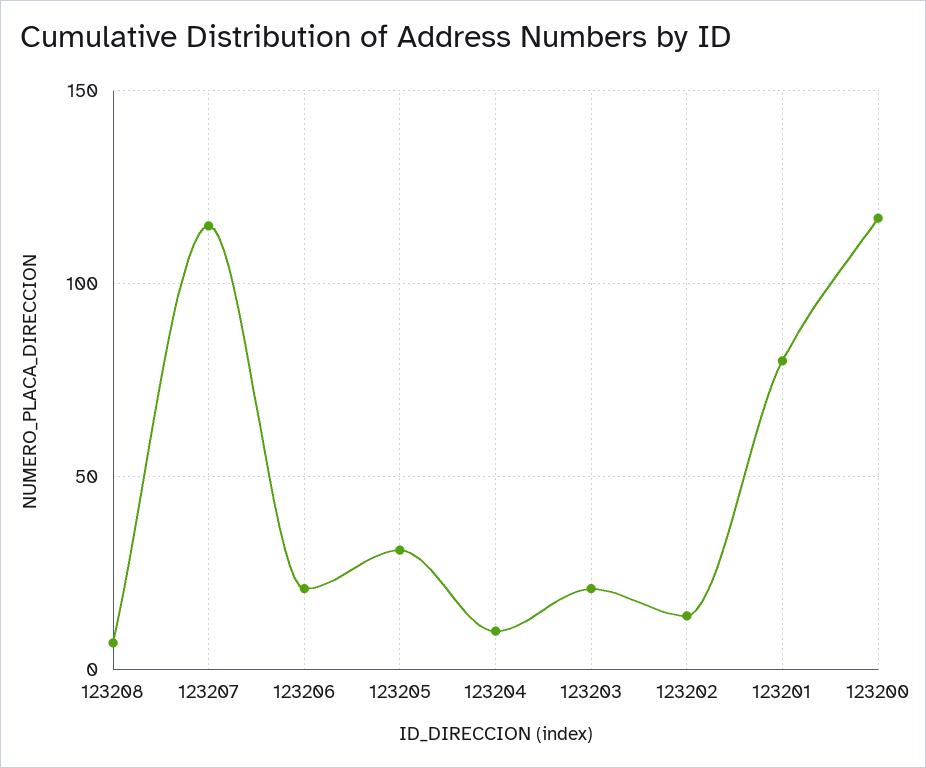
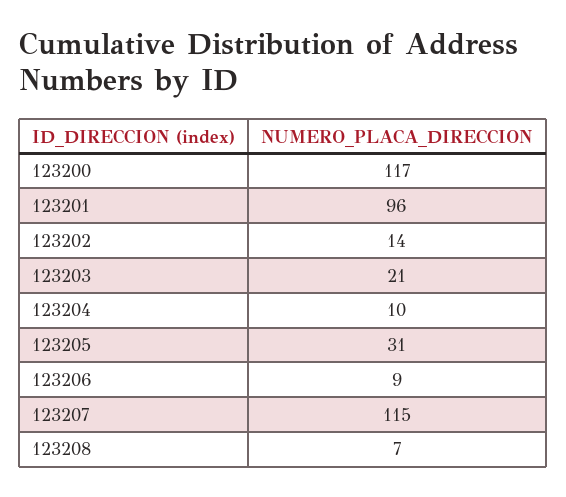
  {
    "123208": 7,
    "123207": 115,
-   "123206": 20,
+   "123206": 9,
    "123205": 31,
    "123204": 10,
    "123203": 21,
    "123202": 14,
-   "123201": 80,
+   "123201": 96,
    "123200": 117
  }

